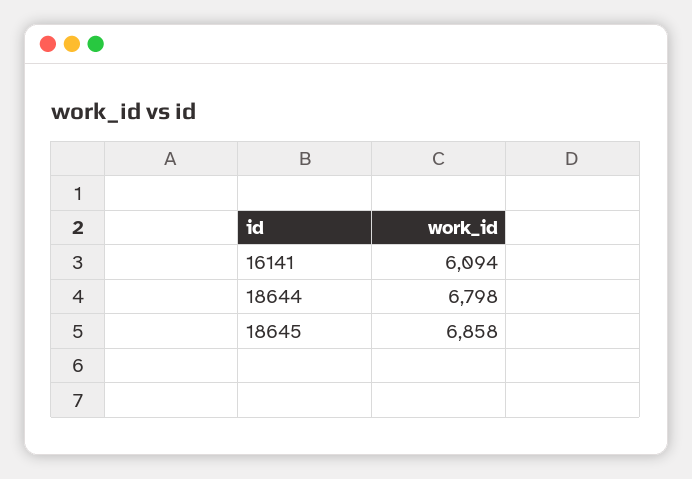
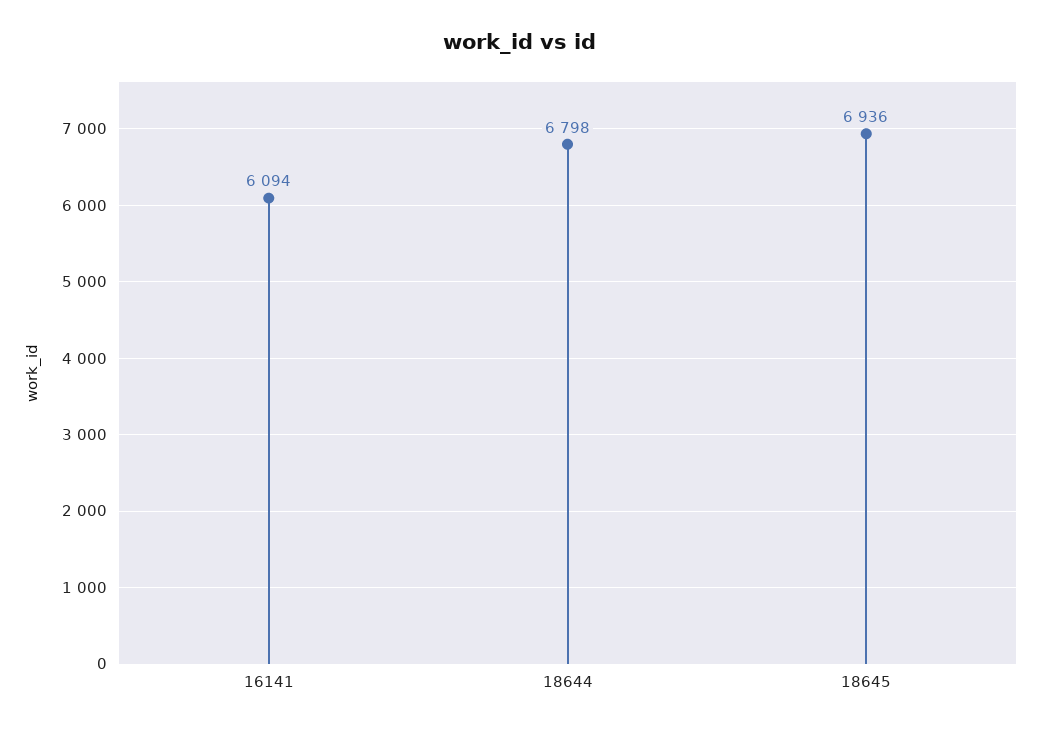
  {
    "16141": 6094,
    "18644": 6798,
-   "18645": 6858
+   "18645": 6936
  }

